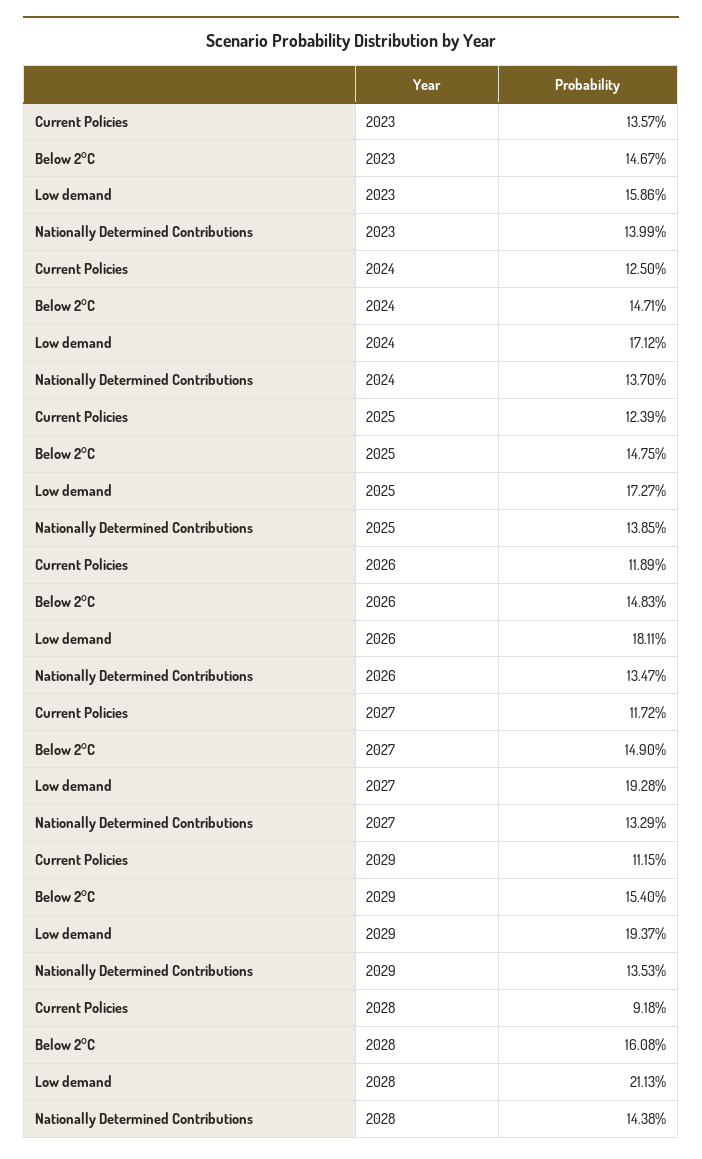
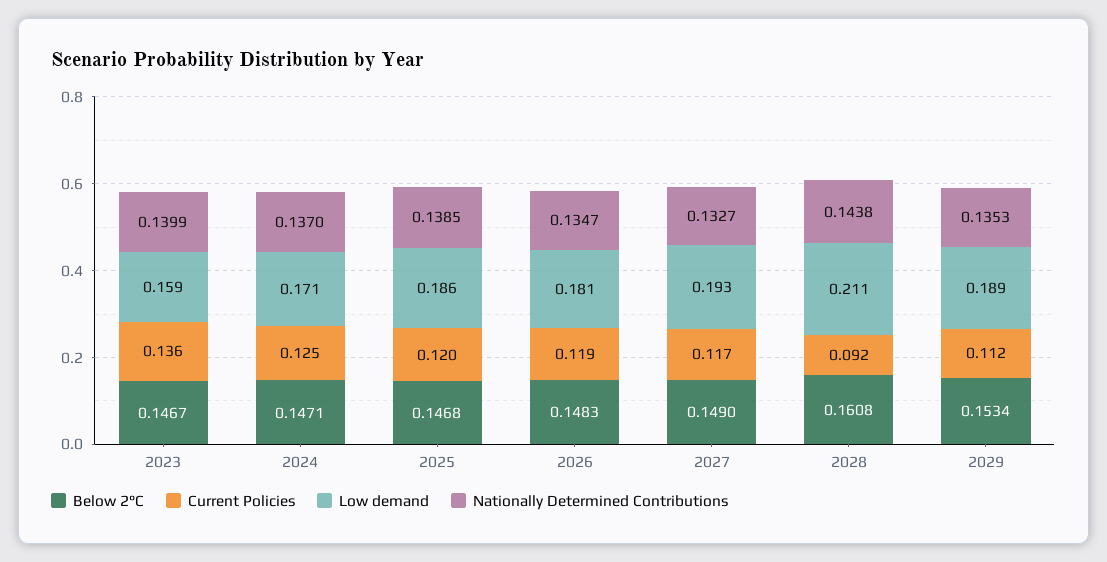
  {
    "Current Policies": {
      "2023": 0.1357,
      "2024": 0.125,
-     "2025": 0.1239,
+     "2025": 0.12,
      "2026": 0.1189,
      "2027": 0.1172,
      "2029": 0.1115,
      "2028": 0.0918
    },
    "Below 2°C": {
      "2023": 0.1467,
      "2024": 0.1471,
-     "2025": 0.1475,
+     "2025": 0.1468,
      "2026": 0.1483,
      "2027": 0.149,
-     "2029": 0.154,
+     "2029": 0.1534,
      "2028": 0.1608
    },
    "Low demand": {
      "2023": 0.1586,
      "2024": 0.1712,
-     "2025": 0.1727,
+     "2025": 0.186,
      "2026": 0.1811,
      "2027": 0.1928,
-     "2029": 0.1937,
+     "2029": 0.189,
      "2028": 0.2113
    },
    "Nationally Determined Contributions": {
      "2023": 0.1399,
      "2024": 0.137,
      "2025": 0.1385,
      "2026": 0.1347,
-     "2027": 0.1329,
+     "2027": 0.1327,
      "2029": 0.1353,
      "2028": 0.1438
    }
  }

